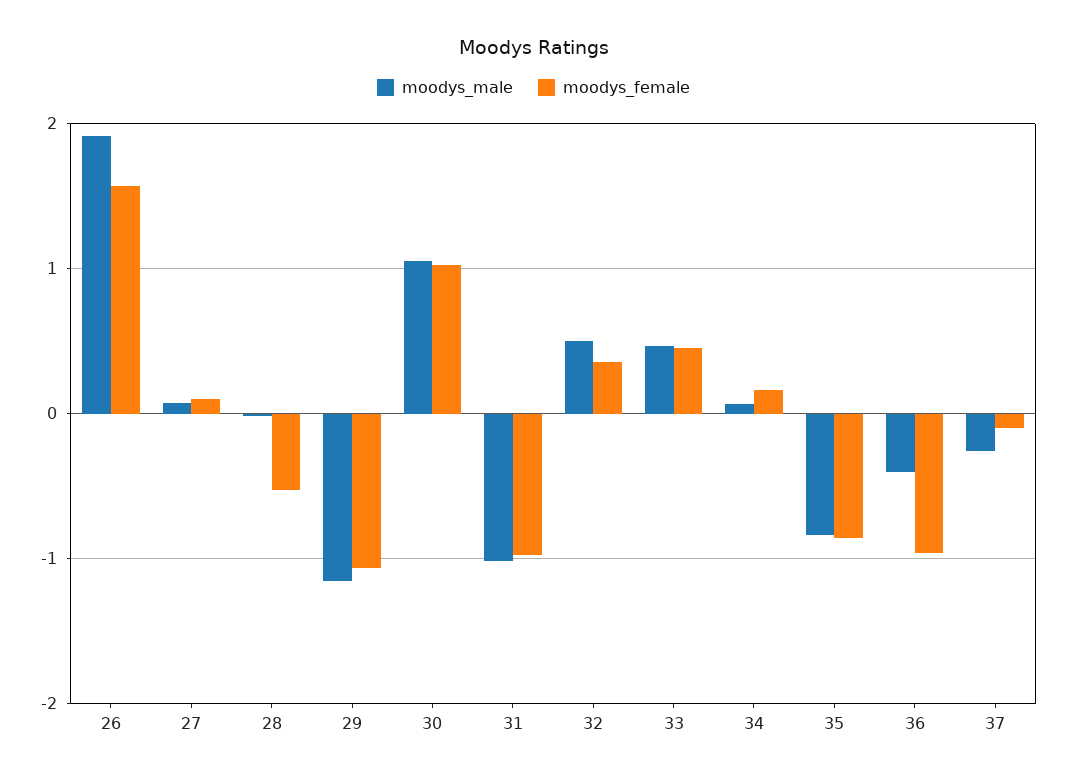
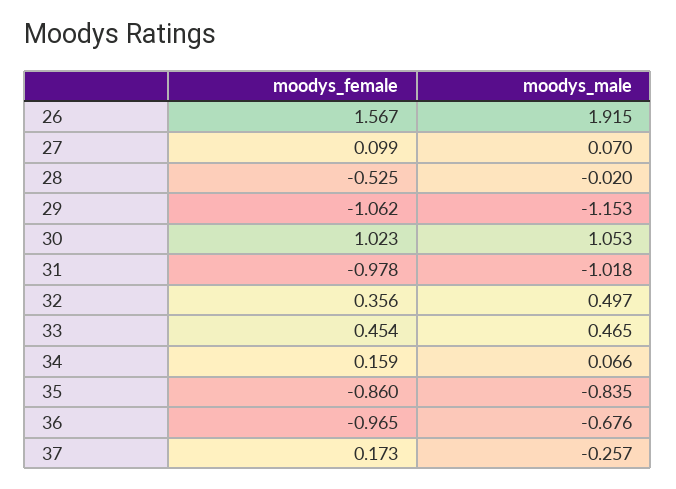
  {
    "moodys_male": {
      "26": 1.915,
      "27": 0.07,
      "28": -0.02,
      "29": -1.153,
      "30": 1.053,
      "31": -1.018,
      "32": 0.497,
      "33": 0.465,
      "34": 0.066,
      "35": -0.835,
-     "36": -0.4,
+     "36": -0.676,
      "37": -0.257
    },
    "moodys_female": {
      "26": 1.567,
      "27": 0.099,
      "28": -0.525,
      "29": -1.062,
      "30": 1.023,
      "31": -0.978,
      "32": 0.356,
      "33": 0.454,
      "34": 0.159,
      "35": -0.86,
      "36": -0.965,
-     "37": -0.1
+     "37": 0.173
    }
  }

